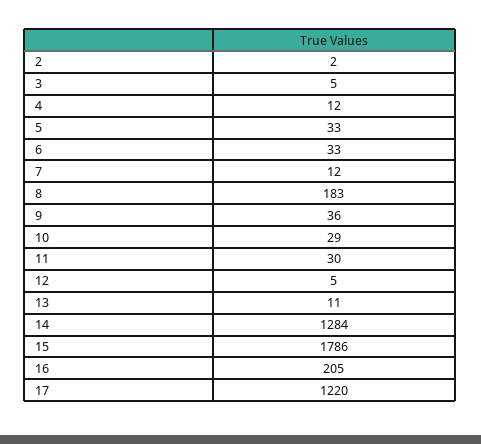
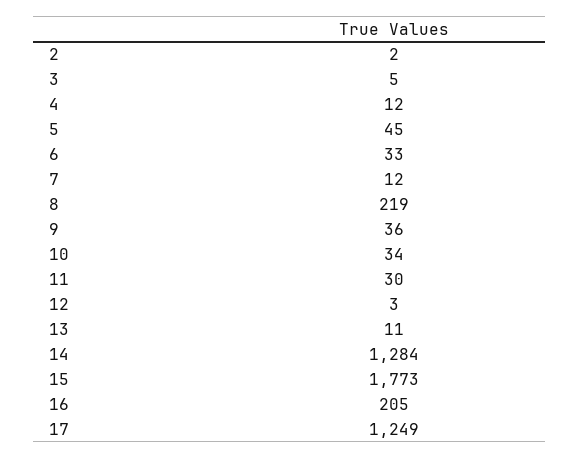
  {
    "2": 2,
    "3": 5,
    "4": 12,
-   "5": 33,
+   "5": 45,
    "6": 33,
    "7": 12,
-   "8": 183,
+   "8": 219,
    "9": 36,
-   "10": 29,
+   "10": 34,
    "11": 30,
-   "12": 5,
+   "12": 3,
    "13": 11,
    "14": 1284,
-   "15": 1786,
+   "15": 1773,
    "16": 205,
-   "17": 1220
+   "17": 1249
  }

